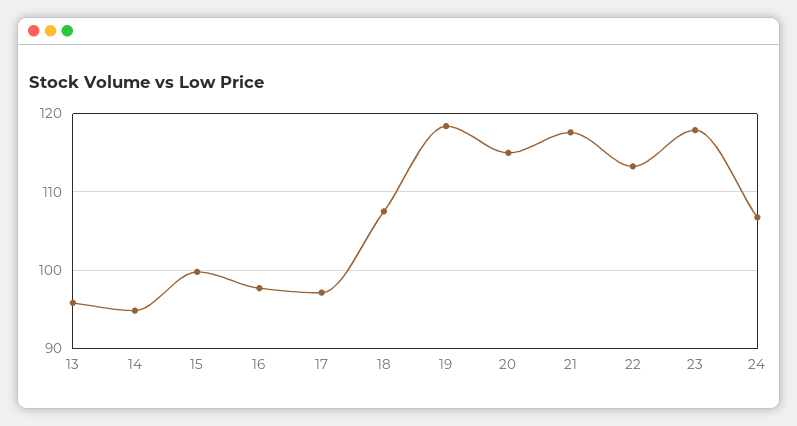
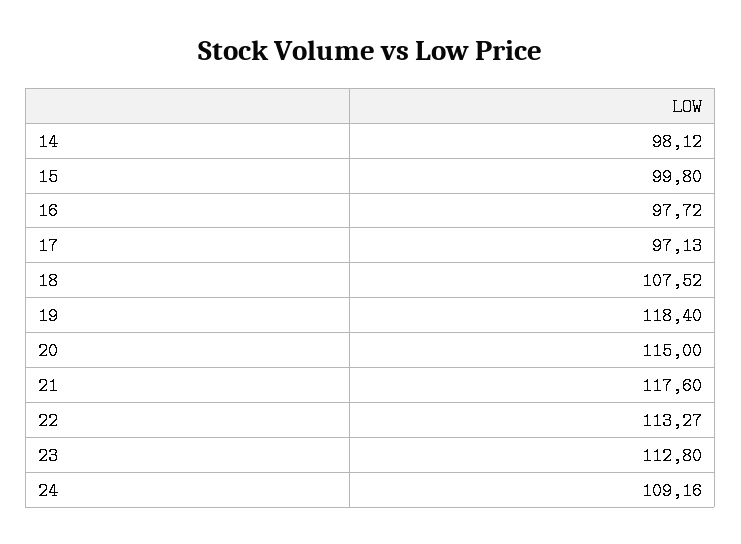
  {
-   "13": 96,
-   "14": 95,
+   "14": 98.12,
    "15": 99.8,
    "16": 97.72,
    "17": 97.13,
    "18": 107.52,
    "19": 118.4,
    "20": 115,
    "21": 117.6,
    "22": 113.27,
-   "23": 118,
+   "23": 112.8,
-   "24": 107
+   "24": 109.16
  }

